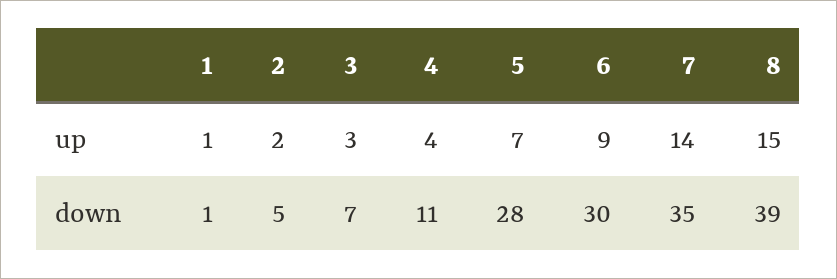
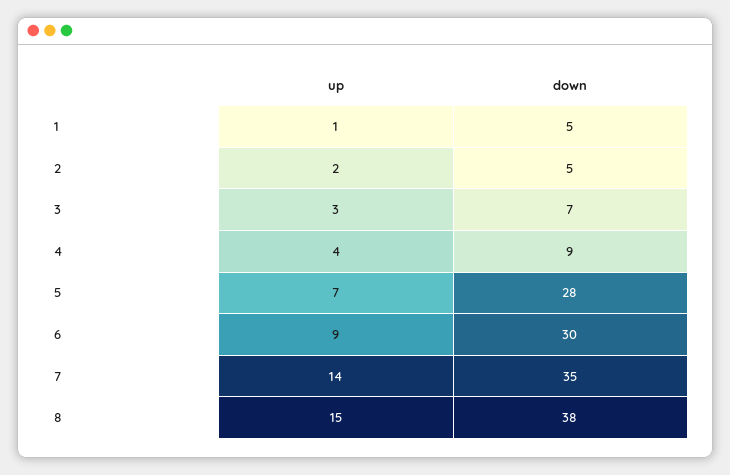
  {
    "1": {
      "up": 1,
-     "down": 1
+     "down": 5
    },
    "2": {
      "up": 2,
      "down": 5
    },
    "3": {
      "up": 3,
      "down": 7
    },
    "4": {
      "up": 4,
-     "down": 11
+     "down": 9
    },
    "5": {
      "up": 7,
      "down": 28
    },
    "6": {
      "up": 9,
      "down": 30
    },
    "7": {
      "up": 14,
      "down": 35
    },
    "8": {
      "up": 15,
-     "down": 39
+     "down": 38
    }
  }

